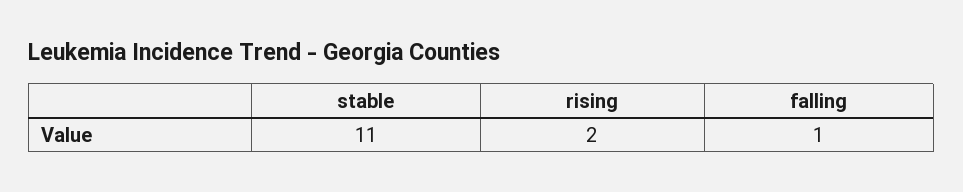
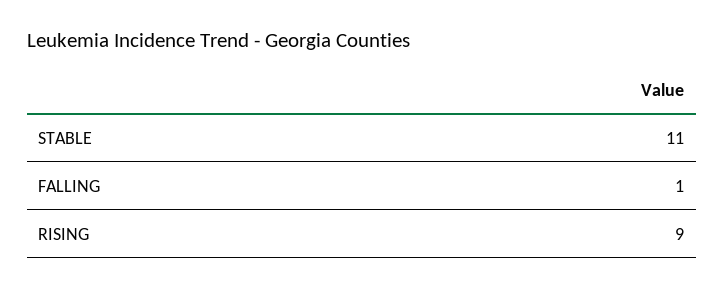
  {
    "stable": 11,
-   "rising": 2,
+   "rising": 9,
    "falling": 1
  }

